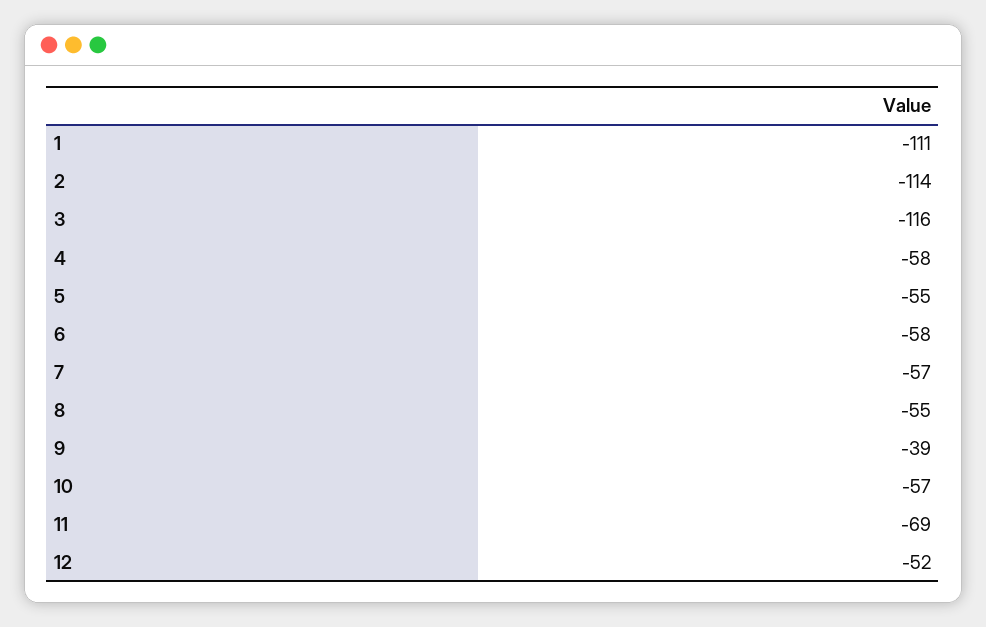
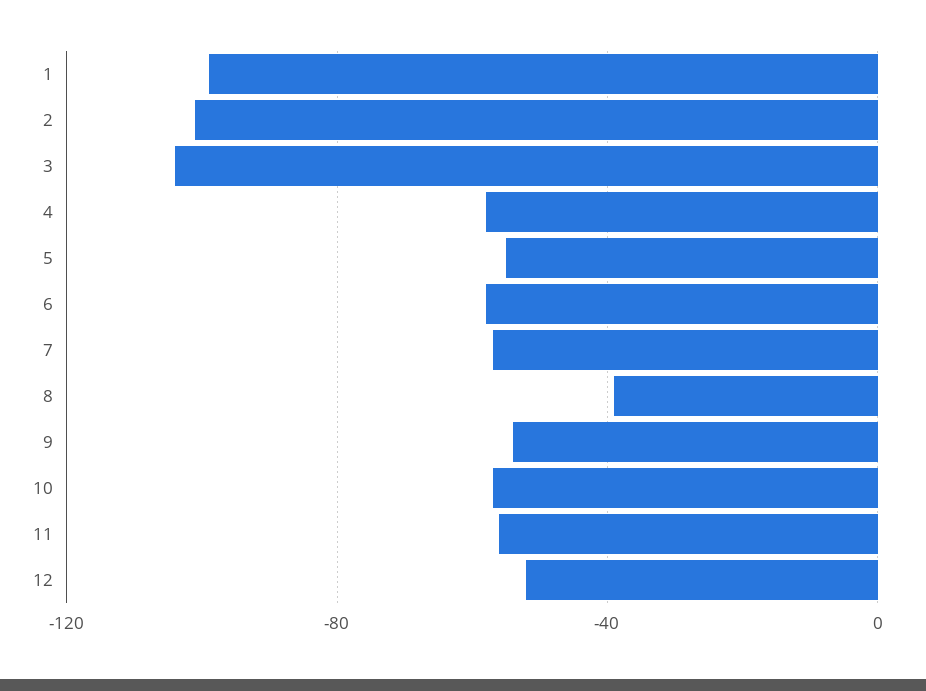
  {
-   "1": -111,
+   "1": -100,
-   "2": -114,
+   "2": -100,
-   "3": -116,
+   "3": -105,
    "4": -58,
    "5": -55,
    "6": -58,
    "7": -57,
-   "8": -55,
+   "8": -40,
-   "9": -39,
+   "9": -55,
    "10": -57,
-   "11": -69,
+   "11": -55,
    "12": -52
  }

